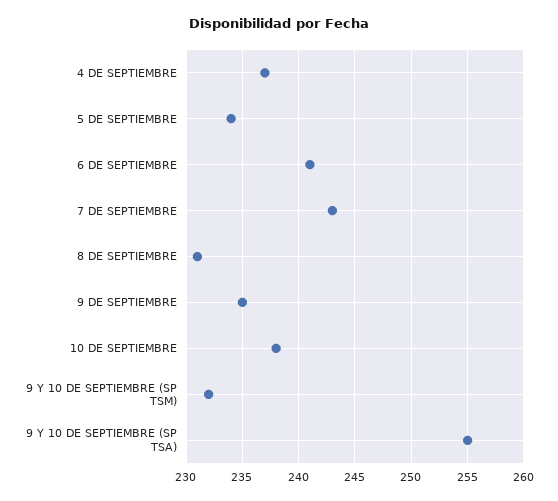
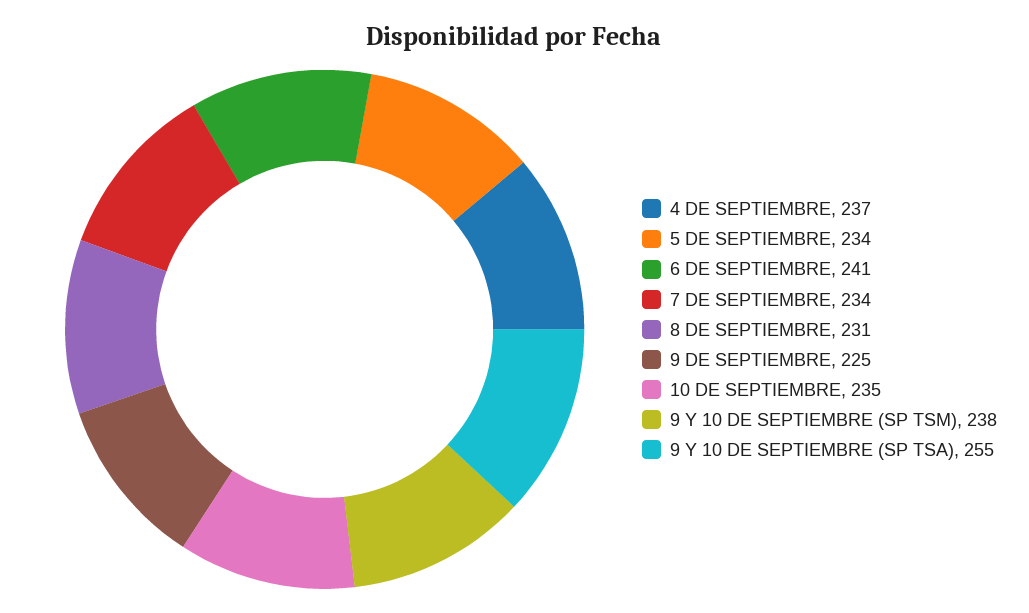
  {
    "4 DE SEPTIEMBRE": 237,
    "5 DE SEPTIEMBRE": 234,
    "6 DE SEPTIEMBRE": 241,
-   "7 DE SEPTIEMBRE": 243,
+   "7 DE SEPTIEMBRE": 234,
    "8 DE SEPTIEMBRE": 231,
-   "9 DE SEPTIEMBRE": 235,
+   "9 DE SEPTIEMBRE": 225,
-   "10 DE SEPTIEMBRE": 238,
+   "10 DE SEPTIEMBRE": 235,
-   "9 Y 10 DE SEPTIEMBRE (SP TSM)": 232,
+   "9 Y 10 DE SEPTIEMBRE (SP TSM)": 238,
    "9 Y 10 DE SEPTIEMBRE (SP TSA)": 255
  }

